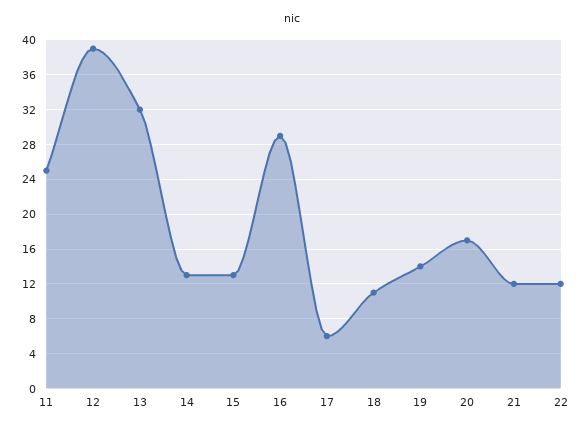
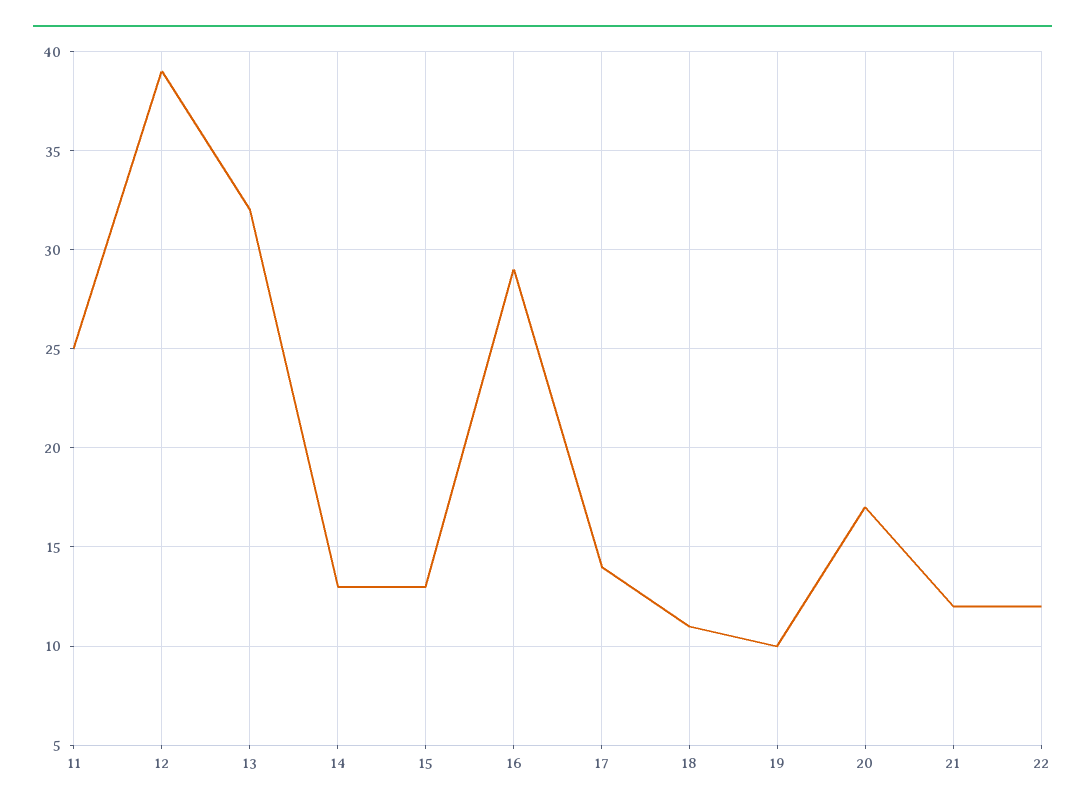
  {
    "11": 25,
    "12": 39,
    "13": 32,
    "14": 13,
    "15": 13,
    "16": 29,
-   "17": 6,
+   "17": 14,
    "18": 11,
-   "19": 14,
+   "19": 10,
    "20": 17,
    "21": 12,
    "22": 12
  }

